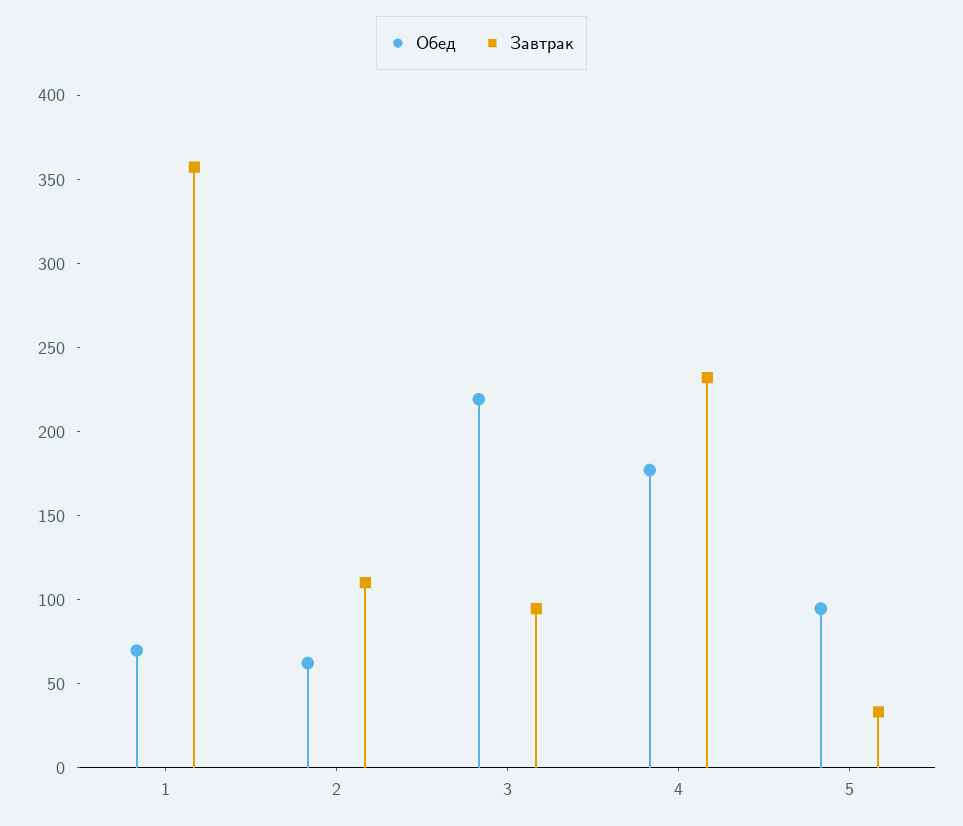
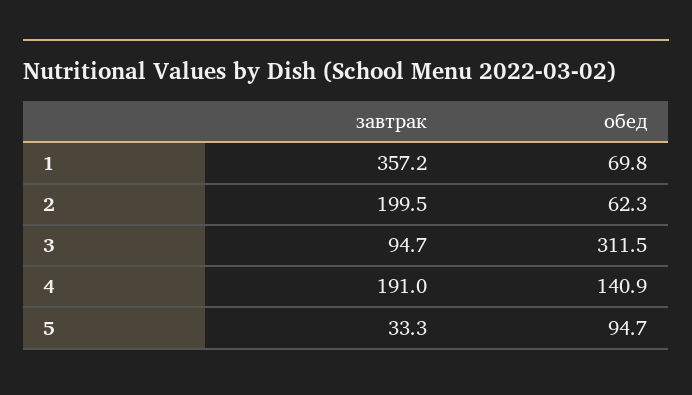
  {
    "Обед": {
      "1": 69.8,
      "2": 62.3,
-     "3": 220,
+     "3": 311.5,
-     "4": 180,
+     "4": 140.9,
      "5": 94.7
    },
    "Завтрак": {
      "1": 357.2,
-     "2": 110,
+     "2": 199.5,
      "3": 94.7,
-     "4": 230,
+     "4": 191,
      "5": 33.3
    }
  }

